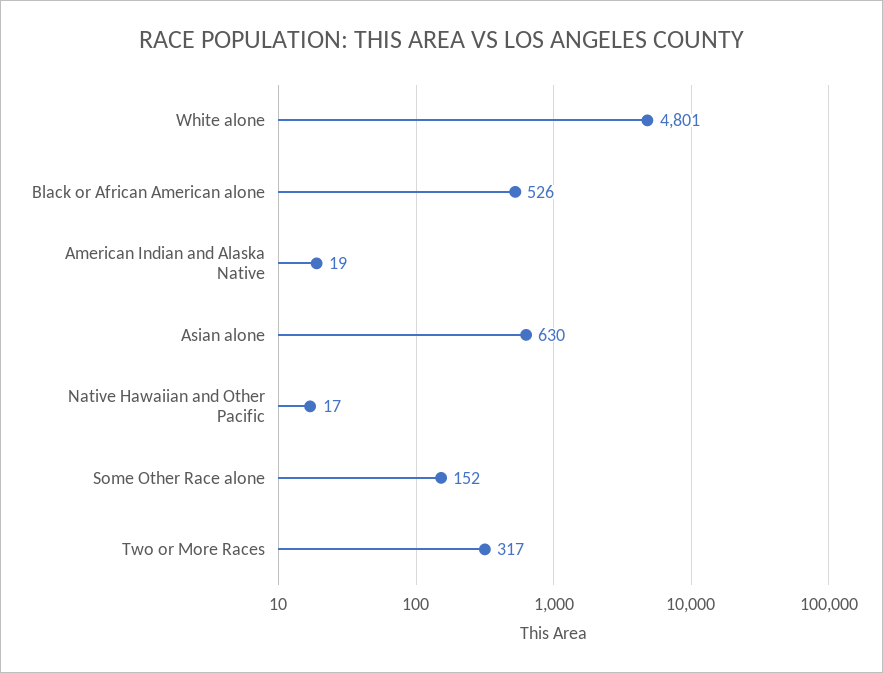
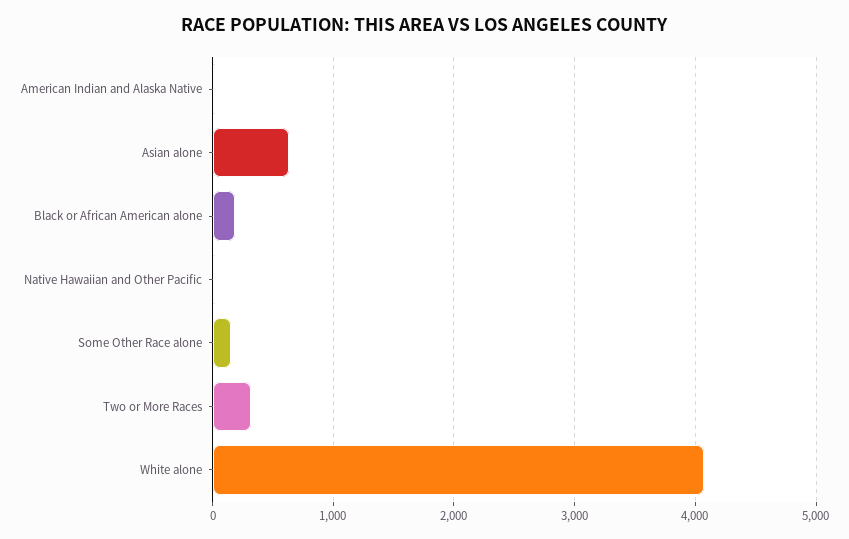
  {
-   "White alone": 4801,
+   "White alone": 4100,
-   "Black or African American alone": 526,
+   "Black or African American alone": 200,
    "American Indian and Alaska Native": 19,
    "Asian alone": 630,
    "Native Hawaiian and Other Pacific": 17,
    "Some Other Race alone": 152,
    "Two or More Races": 317
  }

